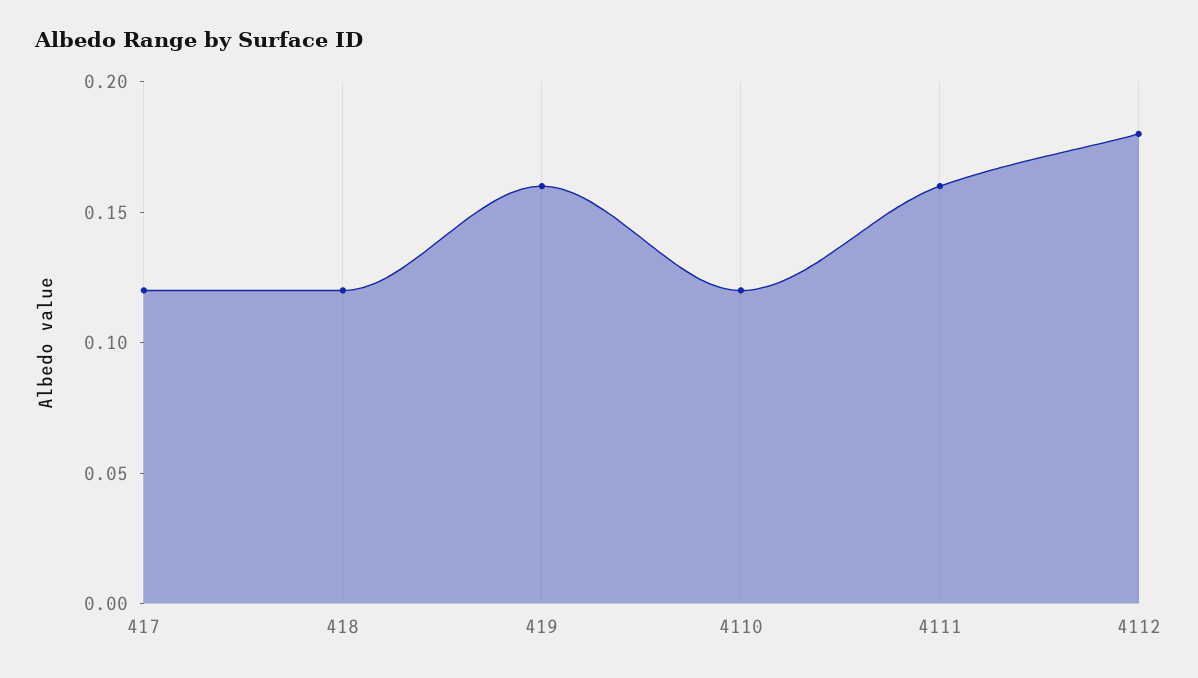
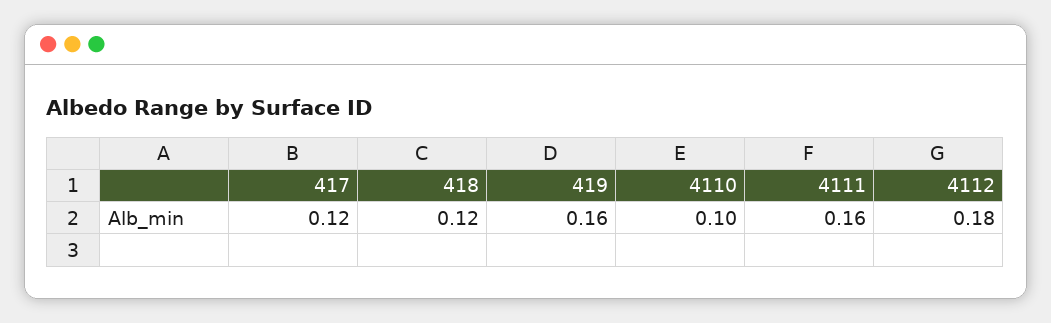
  {
    "417": 0.12,
    "418": 0.12,
    "419": 0.16,
-   "4110": 0.12,
+   "4110": 0.1,
    "4111": 0.16,
    "4112": 0.18
  }

